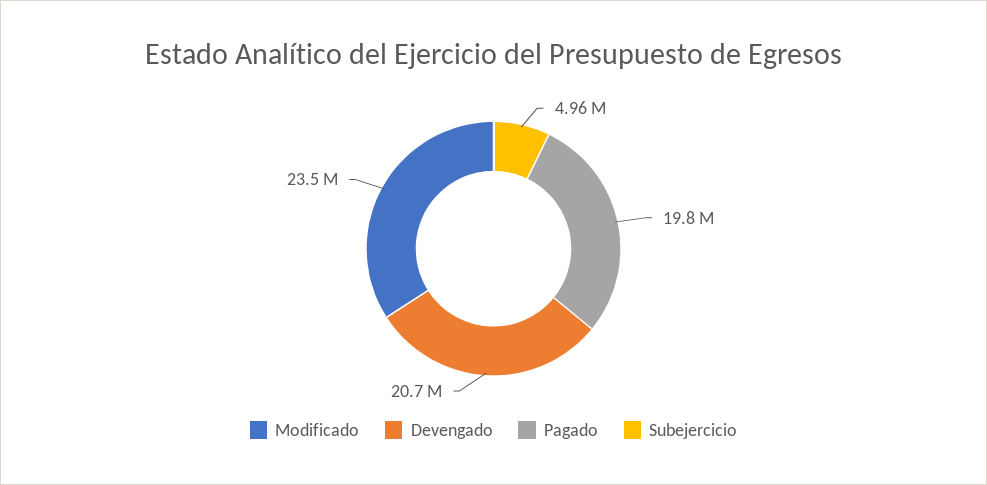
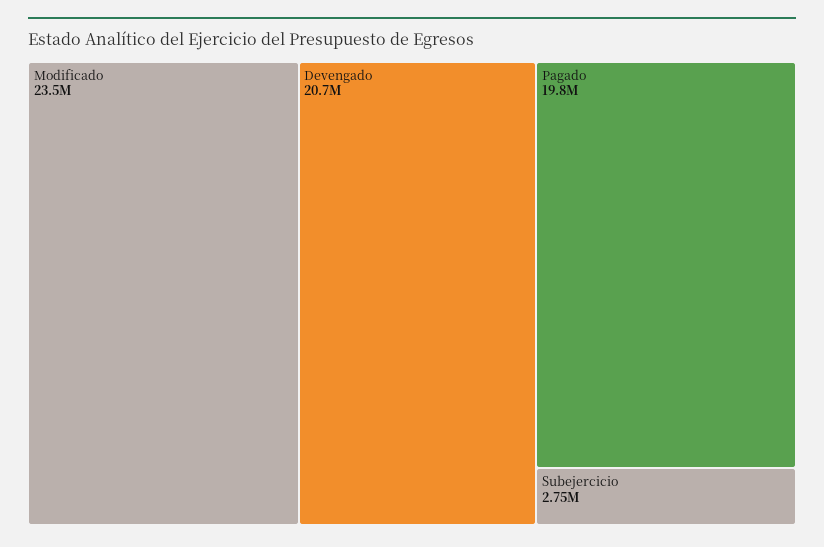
  {
    "Modificado": 23500000,
    "Devengado": 20700000,
    "Pagado": 19800000,
-   "Subejercicio": 4960000
+   "Subejercicio": 2750000
  }

